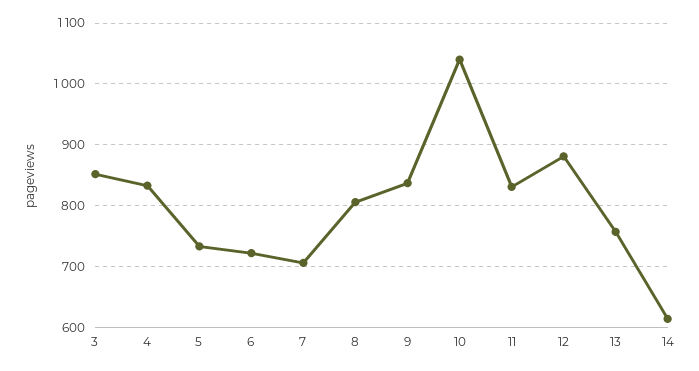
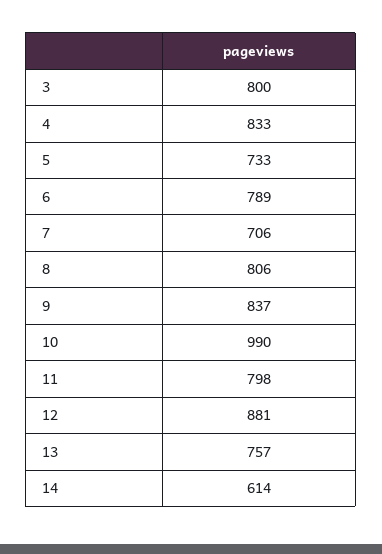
  {
-   "3": 850,
+   "3": 800,
    "4": 833,
    "5": 733,
-   "6": 720,
+   "6": 789,
    "7": 706,
    "8": 806,
    "9": 837,
-   "10": 1040,
+   "10": 990,
-   "11": 830,
+   "11": 798,
    "12": 881,
    "13": 757,
    "14": 614
  }

